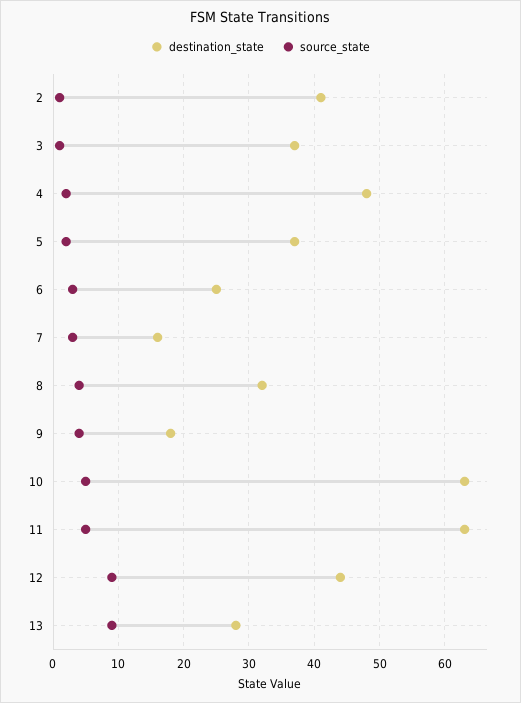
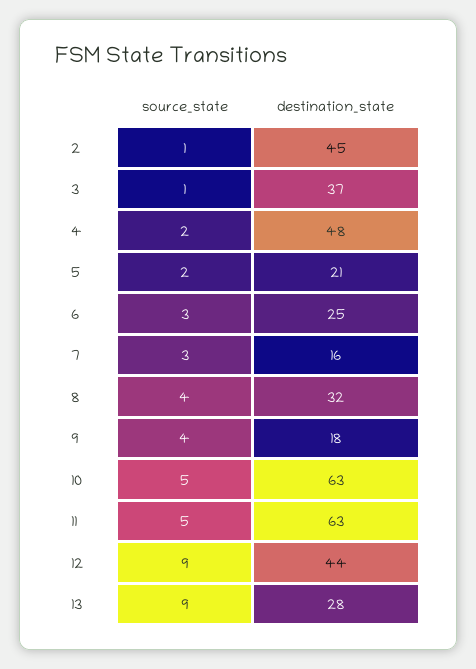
  {
    "destination_state": {
-     "2": 41,
+     "2": 45,
      "3": 37,
      "4": 48,
-     "5": 37,
+     "5": 21,
      "6": 25,
      "7": 16,
      "8": 32,
      "9": 18,
      "10": 63,
      "11": 63,
      "12": 44,
      "13": 28
    },
    "source_state": {
      "2": 1,
      "3": 1,
      "4": 2,
      "5": 2,
      "6": 3,
      "7": 3,
      "8": 4,
      "9": 4,
      "10": 5,
      "11": 5,
      "12": 9,
      "13": 9
    }
  }

